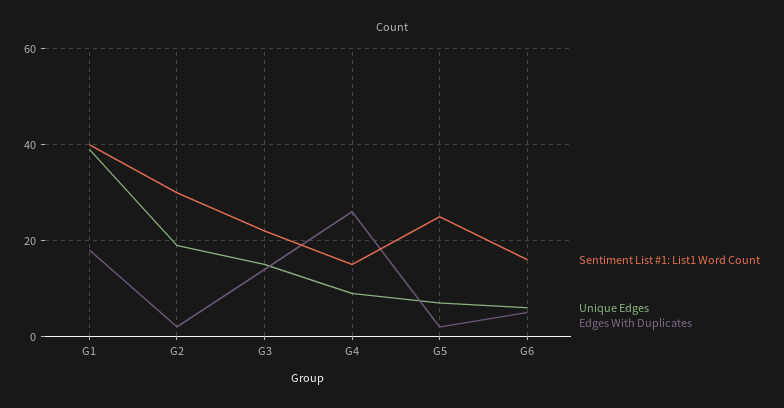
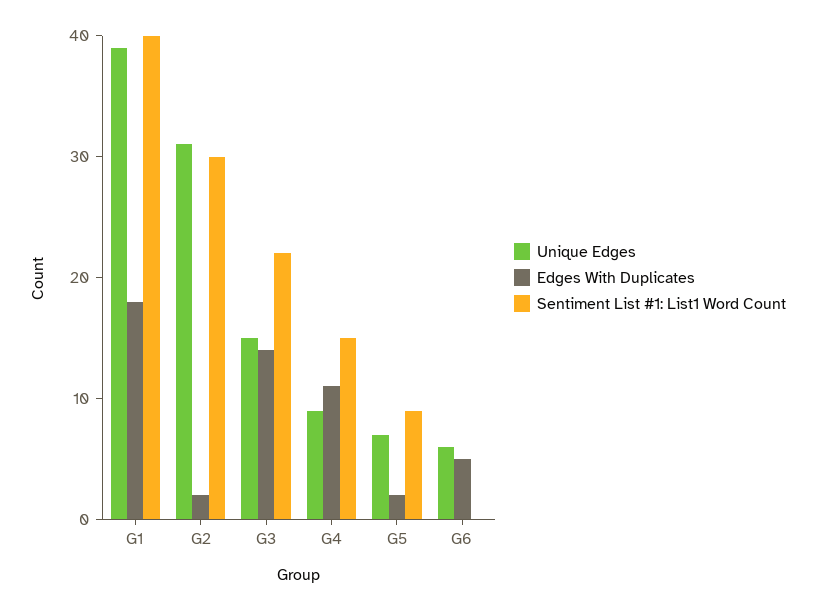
  {
    "Sentiment List #1: List1 Word Count": {
      "G1": 40,
      "G2": 30,
      "G3": 22,
      "G4": 15,
-     "G5": 25,
+     "G5": 9,
-     "G6": 15
+     "G6": 0
    },
    "Unique Edges": {
      "G1": 39,
-     "G2": 20,
+     "G2": 31,
      "G3": 15,
      "G4": 9,
      "G5": 7,
      "G6": 6
    },
    "Edges With Duplicates": {
      "G1": 18,
      "G2": 2,
      "G3": 14,
-     "G4": 25,
+     "G4": 11,
      "G5": 2,
      "G6": 5
    }
  }

